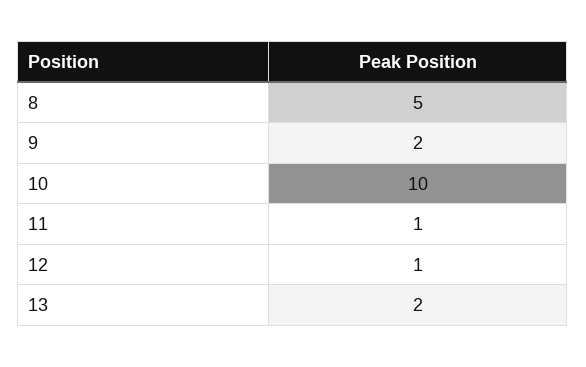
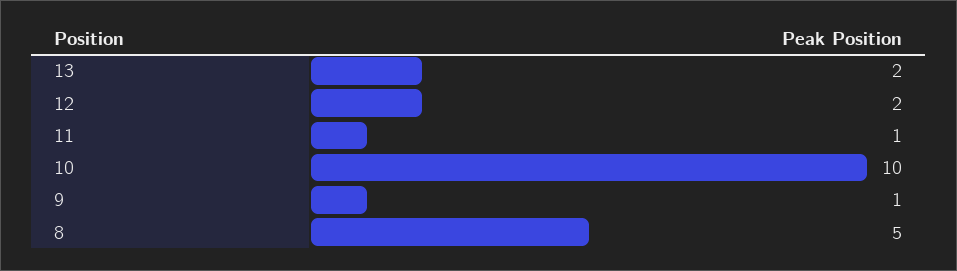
  {
    "8": 5,
-   "9": 2,
+   "9": 1,
    "10": 10,
    "11": 1,
-   "12": 1,
+   "12": 2,
    "13": 2
  }

